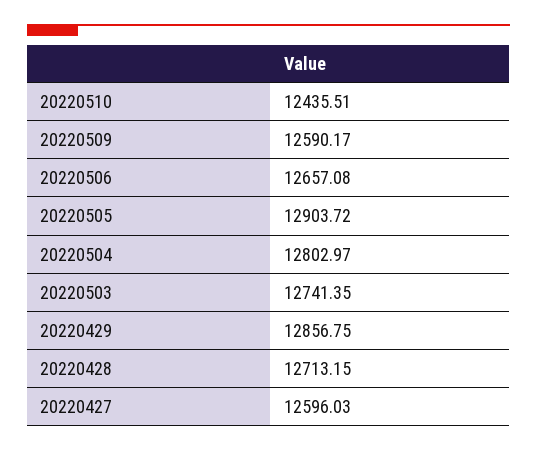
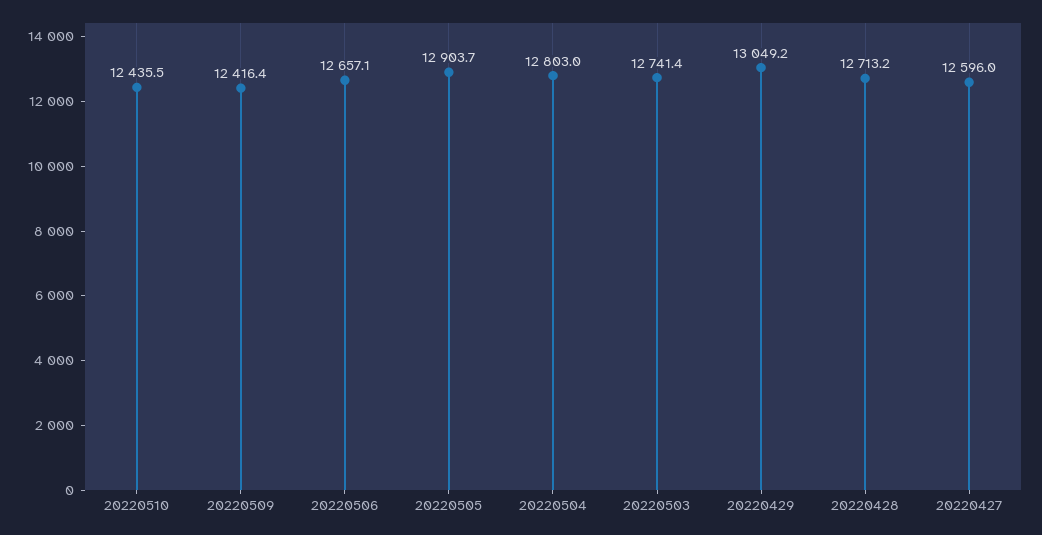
  {
    "20220510": 12435.51,
-   "20220509": 12590.17,
+   "20220509": 12416.4,
    "20220506": 12657.08,
    "20220505": 12903.72,
    "20220504": 12802.97,
    "20220503": 12741.35,
-   "20220429": 12856.75,
+   "20220429": 13049.2,
    "20220428": 12713.15,
    "20220427": 12596.03
  }

